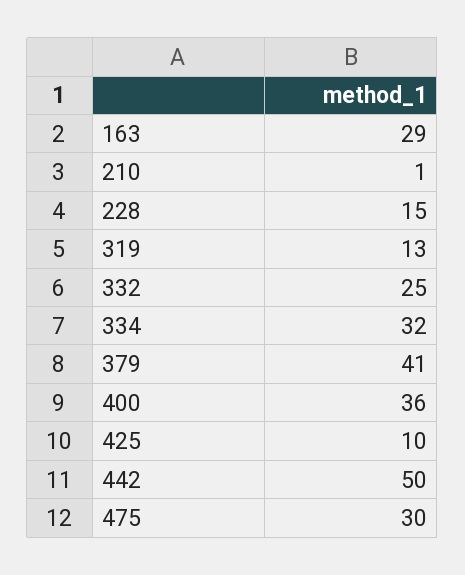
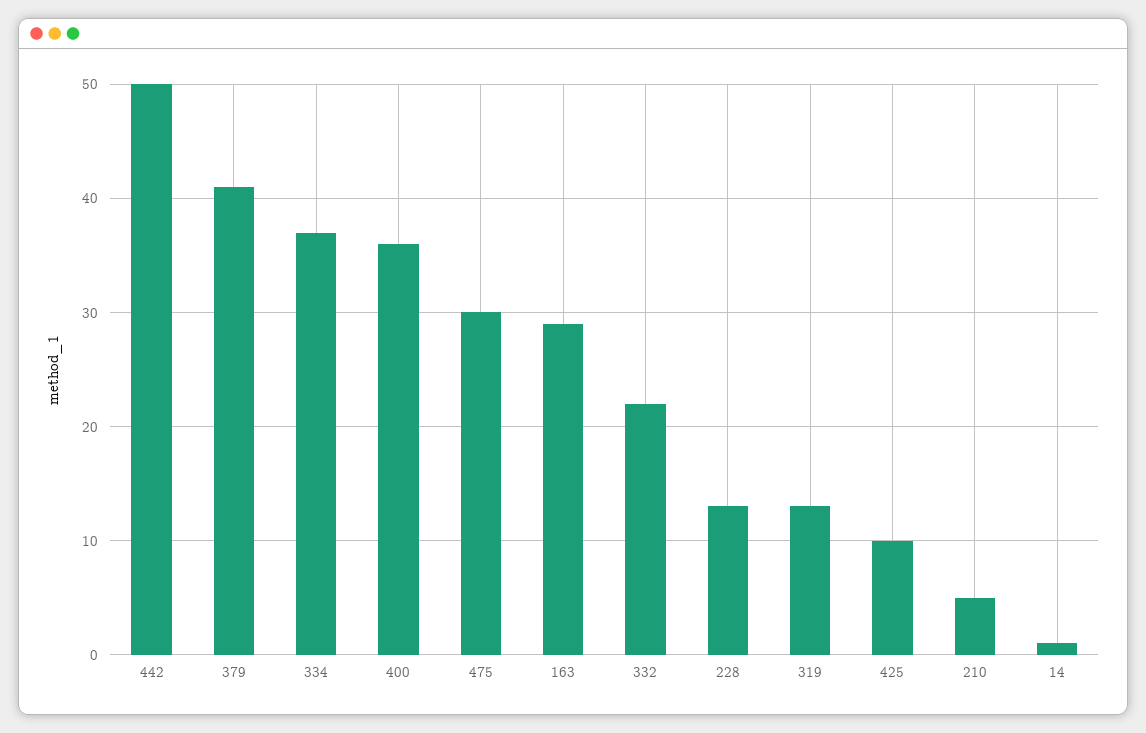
  {
    "163": 29,
-   "210": 1,
+   "210": 5,
-   "228": 15,
+   "228": 13,
    "319": 13,
-   "332": 25,
+   "332": 22,
-   "334": 32,
+   "334": 37,
    "379": 41,
    "400": 36,
    "425": 10,
    "442": 50,
-   "475": 30
+   "475": 30,
+   "14": 1
  }

